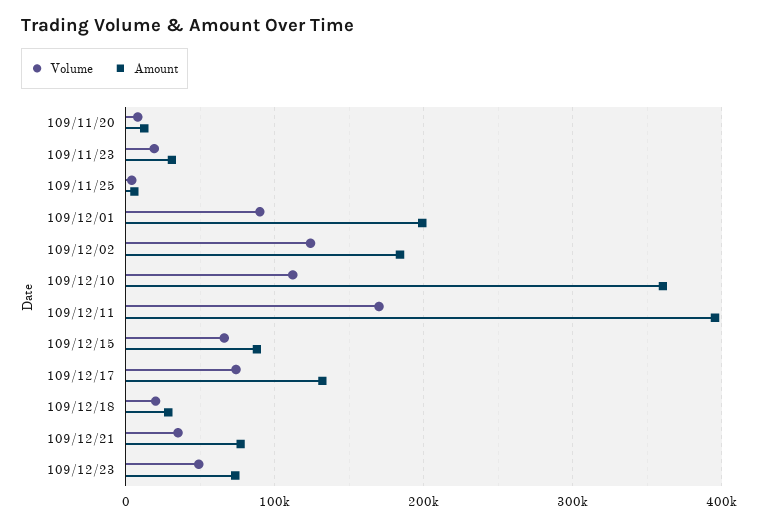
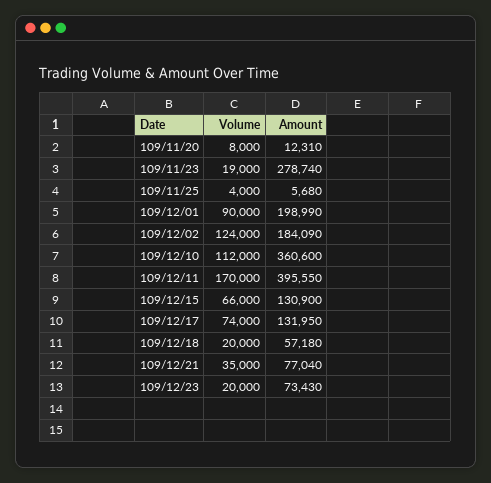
  {
    "Volume": {
      "109/11/20": 8000,
      "109/11/23": 19000,
      "109/11/25": 4000,
      "109/12/01": 90000,
      "109/12/02": 124000,
      "109/12/10": 112000,
      "109/12/11": 170000,
      "109/12/15": 66000,
      "109/12/17": 74000,
      "109/12/18": 20000,
      "109/12/21": 35000,
-     "109/12/23": 50000
+     "109/12/23": 20000
    },
    "Amount": {
      "109/11/20": 12310,
-     "109/11/23": 30000,
+     "109/11/23": 278740,
      "109/11/25": 5680,
      "109/12/01": 198990,
      "109/12/02": 184090,
      "109/12/10": 360600,
      "109/12/11": 395550,
-     "109/12/15": 90000,
+     "109/12/15": 130900,
      "109/12/17": 131950,
-     "109/12/18": 30000,
+     "109/12/18": 57180,
      "109/12/21": 77040,
      "109/12/23": 73430
    }
  }

